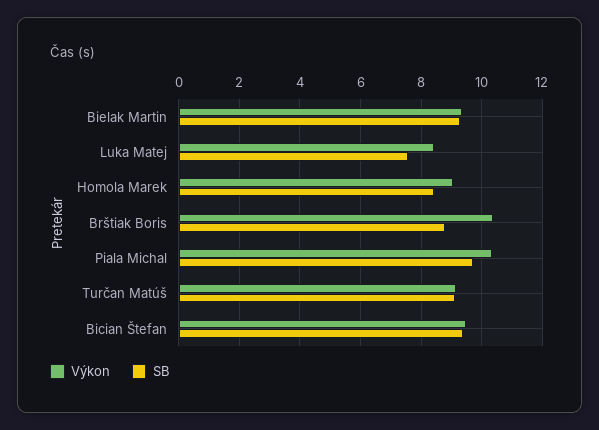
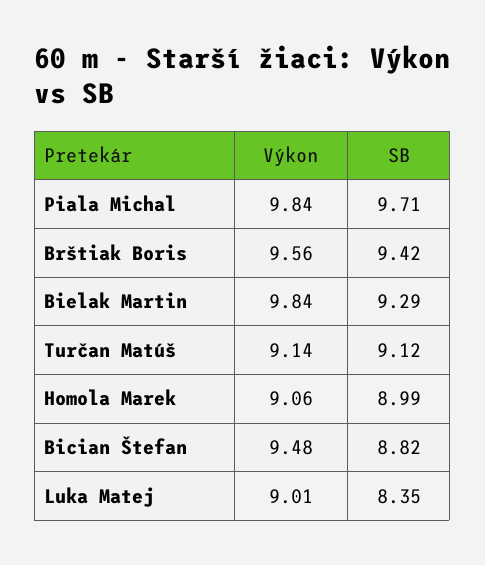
  {
    "Výkon": {
-     "Bielak Martin": 9.4,
+     "Bielak Martin": 9.84,
-     "Luka Matej": 8.4,
+     "Luka Matej": 9.01,
      "Homola Marek": 9.06,
-     "Brštiak Boris": 10.4,
+     "Brštiak Boris": 9.56,
-     "Piala Michal": 10.4,
+     "Piala Michal": 9.84,
      "Turčan Matúš": 9.14,
      "Bician Štefan": 9.48
    },
    "SB": {
      "Bielak Martin": 9.29,
-     "Luka Matej": 7.6,
+     "Luka Matej": 8.35,
-     "Homola Marek": 8.4,
+     "Homola Marek": 8.99,
-     "Brštiak Boris": 8.8,
+     "Brštiak Boris": 9.42,
      "Piala Michal": 9.71,
      "Turčan Matúš": 9.12,
-     "Bician Štefan": 9.4
+     "Bician Štefan": 8.82
    }
  }

